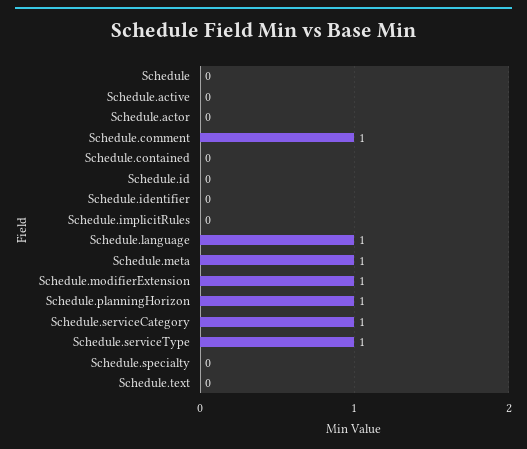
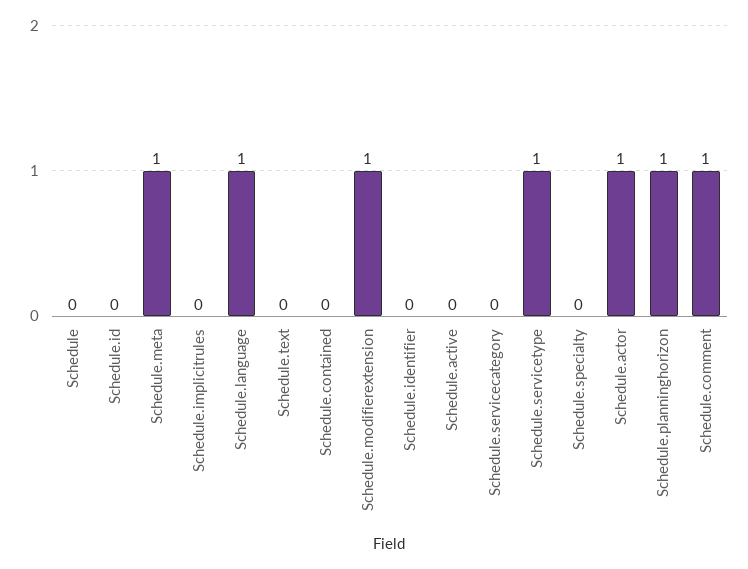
  {
    "Schedule": 0,
    "Schedule.active": 0,
-   "Schedule.actor": 0,
+   "Schedule.actor": 1,
    "Schedule.comment": 1,
    "Schedule.contained": 0,
    "Schedule.id": 0,
    "Schedule.identifier": 0,
    "Schedule.implicitRules": 0,
    "Schedule.language": 1,
    "Schedule.meta": 1,
    "Schedule.modifierExtension": 1,
    "Schedule.planningHorizon": 1,
-   "Schedule.serviceCategory": 1,
+   "Schedule.serviceCategory": 0,
    "Schedule.serviceType": 1,
    "Schedule.specialty": 0,
    "Schedule.text": 0
  }

